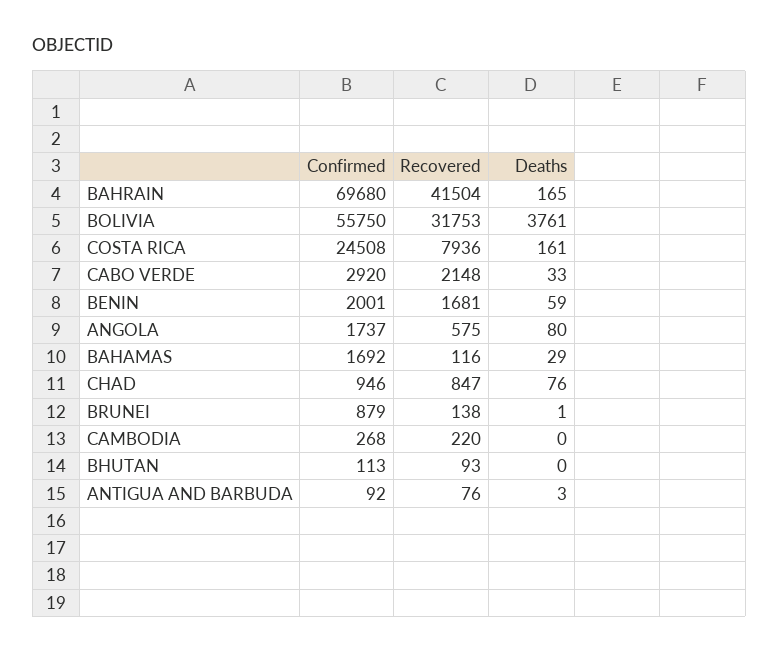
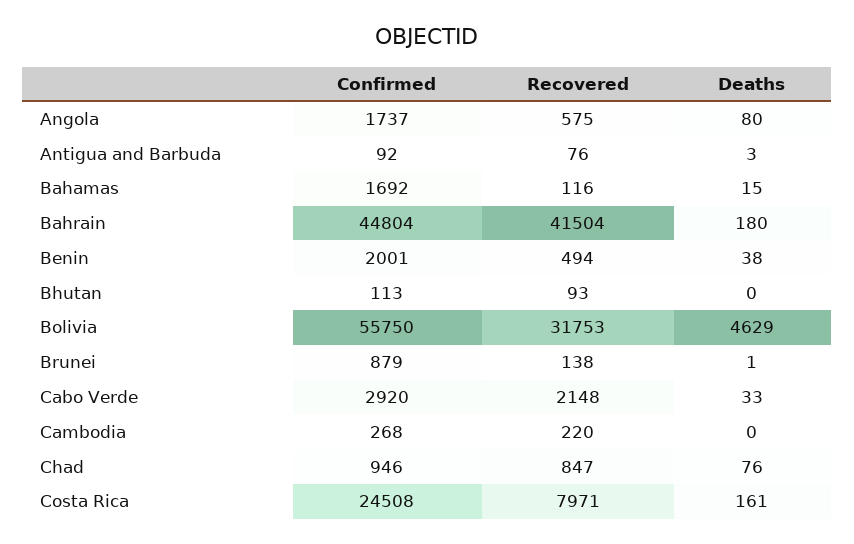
  {
    "Confirmed": {
-     "BAHRAIN": 69680,
+     "BAHRAIN": 44804,
      "BOLIVIA": 55750,
      "COSTA RICA": 24508,
      "CABO VERDE": 2920,
      "BENIN": 2001,
      "ANGOLA": 1737,
      "BAHAMAS": 1692,
      "CHAD": 946,
      "BRUNEI": 879,
      "CAMBODIA": 268,
      "BHUTAN": 113,
      "ANTIGUA AND BARBUDA": 92
    },
    "Recovered": {
      "BAHRAIN": 41504,
      "BOLIVIA": 31753,
-     "COSTA RICA": 7936,
+     "COSTA RICA": 7971,
      "CABO VERDE": 2148,
-     "BENIN": 1681,
+     "BENIN": 494,
      "ANGOLA": 575,
      "BAHAMAS": 116,
      "CHAD": 847,
      "BRUNEI": 138,
      "CAMBODIA": 220,
      "BHUTAN": 93,
      "ANTIGUA AND BARBUDA": 76
    },
    "Deaths": {
-     "BAHRAIN": 165,
+     "BAHRAIN": 180,
-     "BOLIVIA": 3761,
+     "BOLIVIA": 4629,
      "COSTA RICA": 161,
      "CABO VERDE": 33,
-     "BENIN": 59,
+     "BENIN": 38,
      "ANGOLA": 80,
-     "BAHAMAS": 29,
+     "BAHAMAS": 15,
      "CHAD": 76,
      "BRUNEI": 1,
      "CAMBODIA": 0,
      "BHUTAN": 0,
      "ANTIGUA AND BARBUDA": 3
    }
  }

